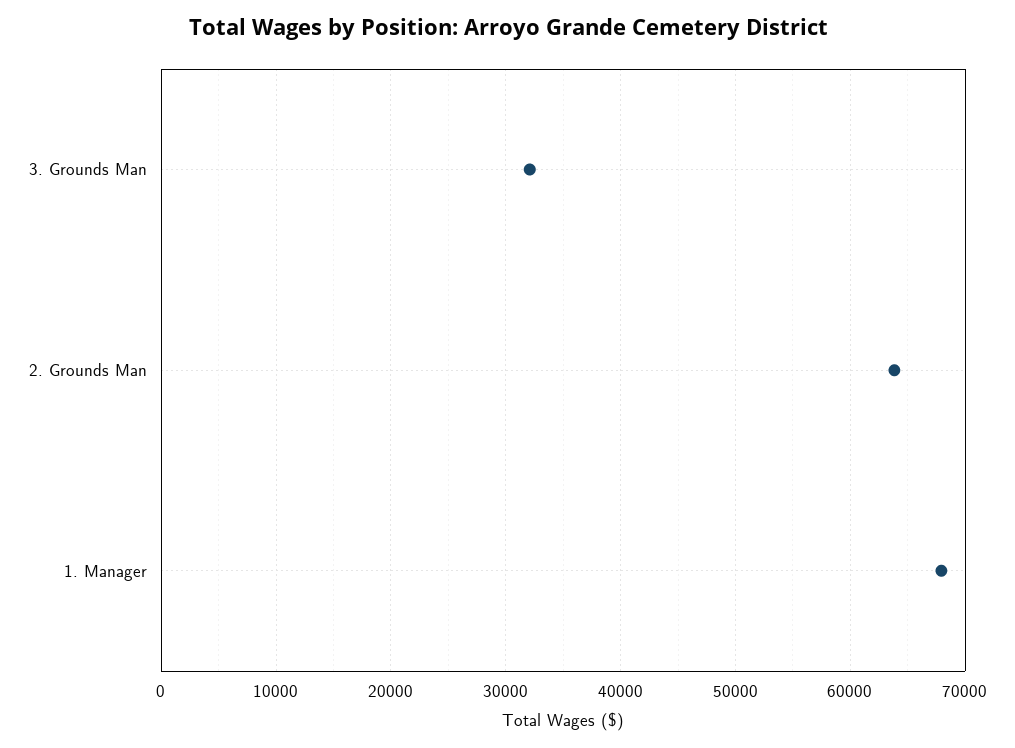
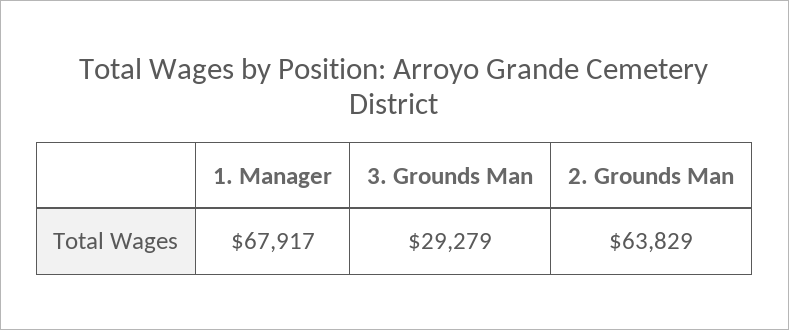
  {
-   "3. Grounds Man": 32000,
+   "3. Grounds Man": 29279,
    "2. Grounds Man": 63829,
    "1. Manager": 67917
  }

